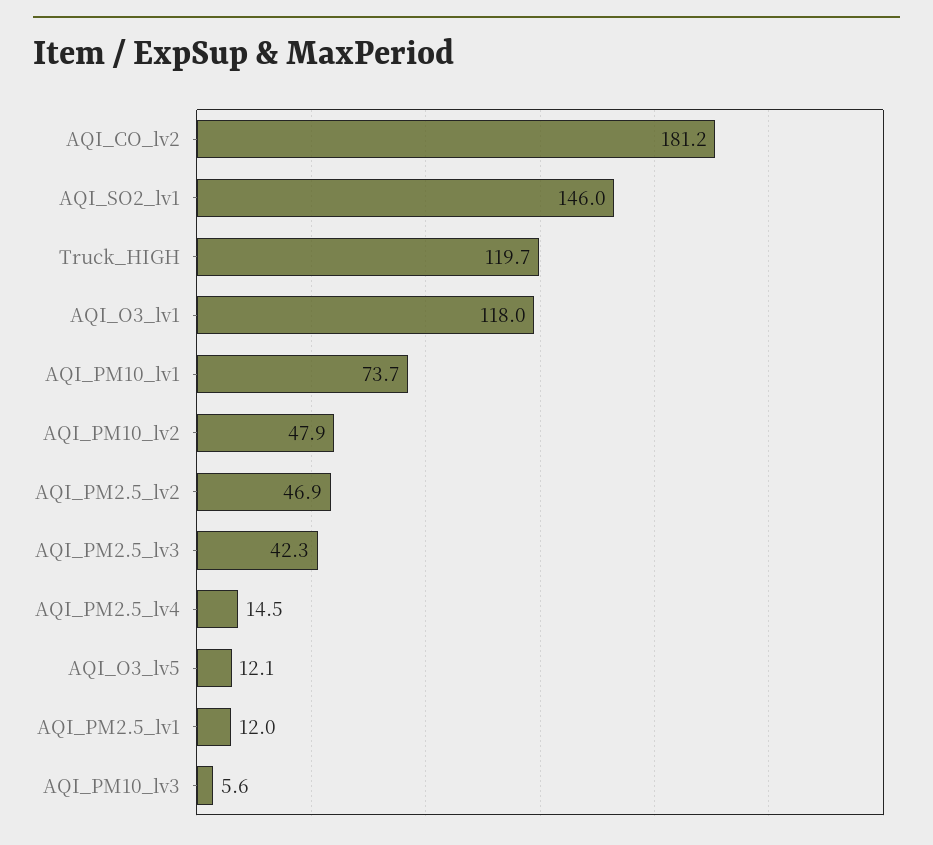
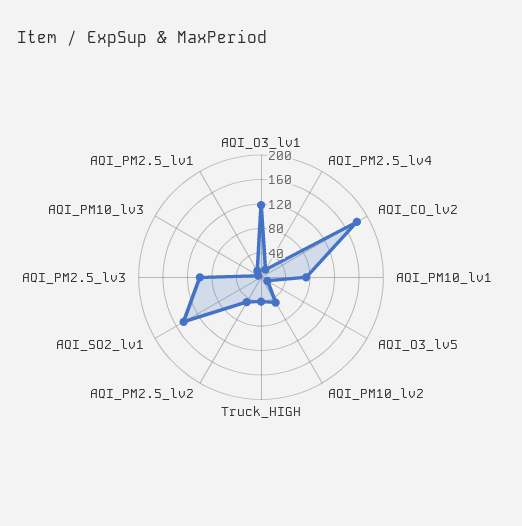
  {
    "AQI_CO_lv2": 181.2,
    "AQI_SO2_lv1": 146,
-   "Truck_HIGH": 119.7,
+   "Truck_HIGH": 40,
    "AQI_O3_lv1": 118,
    "AQI_PM10_lv1": 73.7,
    "AQI_PM10_lv2": 47.9,
    "AQI_PM2.5_lv2": 46.9,
-   "AQI_PM2.5_lv3": 42.3,
+   "AQI_PM2.5_lv3": 100,
    "AQI_PM2.5_lv4": 14.5,
    "AQI_O3_lv5": 12.1,
    "AQI_PM2.5_lv1": 12,
    "AQI_PM10_lv3": 5.6
  }

